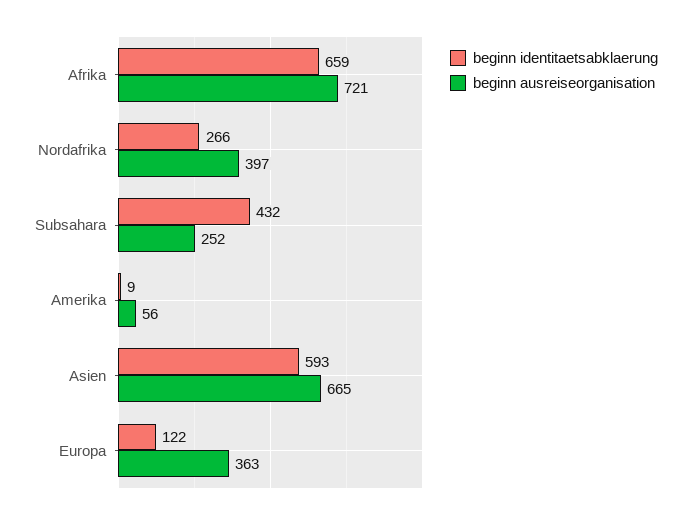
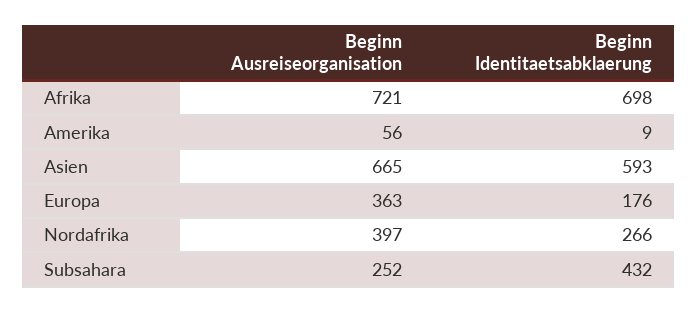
  {
    "beginn identitaetsabklaerung": {
-     "Afrika": 659,
+     "Afrika": 698,
      "Nordafrika": 266,
      "Subsahara": 432,
      "Amerika": 9,
      "Asien": 593,
-     "Europa": 122
+     "Europa": 176
    },
    "beginn ausreiseorganisation": {
      "Afrika": 721,
      "Nordafrika": 397,
      "Subsahara": 252,
      "Amerika": 56,
      "Asien": 665,
      "Europa": 363
    }
  }

